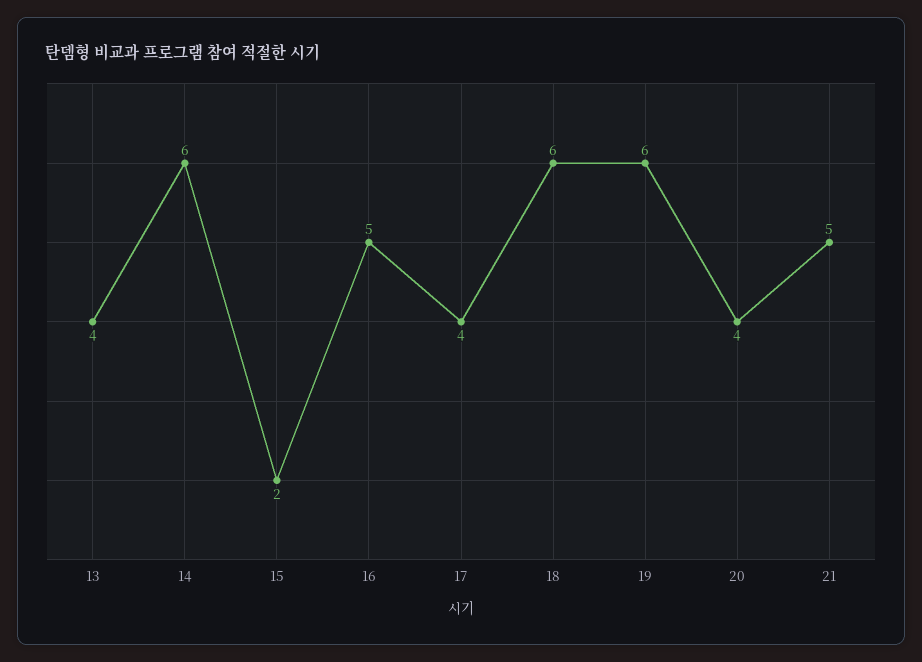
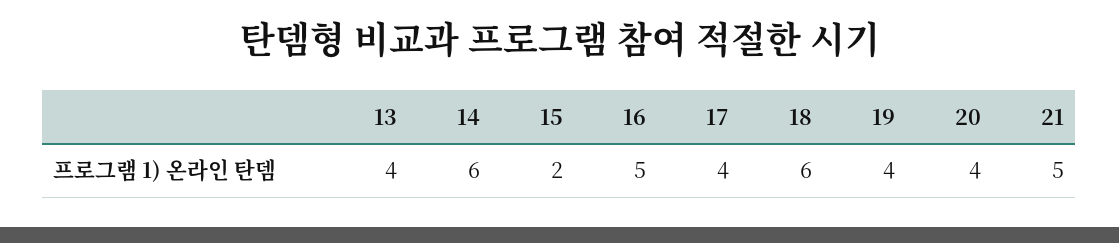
  {
    "13": 4,
    "14": 6,
    "15": 2,
    "16": 5,
    "17": 4,
    "18": 6,
-   "19": 6,
+   "19": 4,
    "20": 4,
    "21": 5
  }

